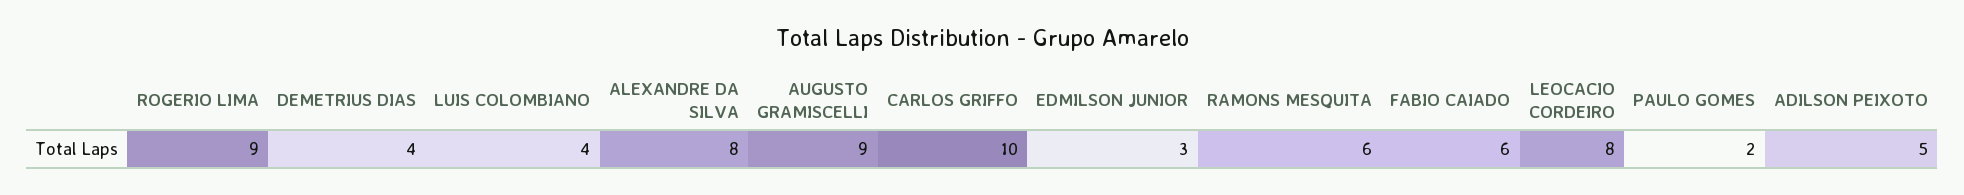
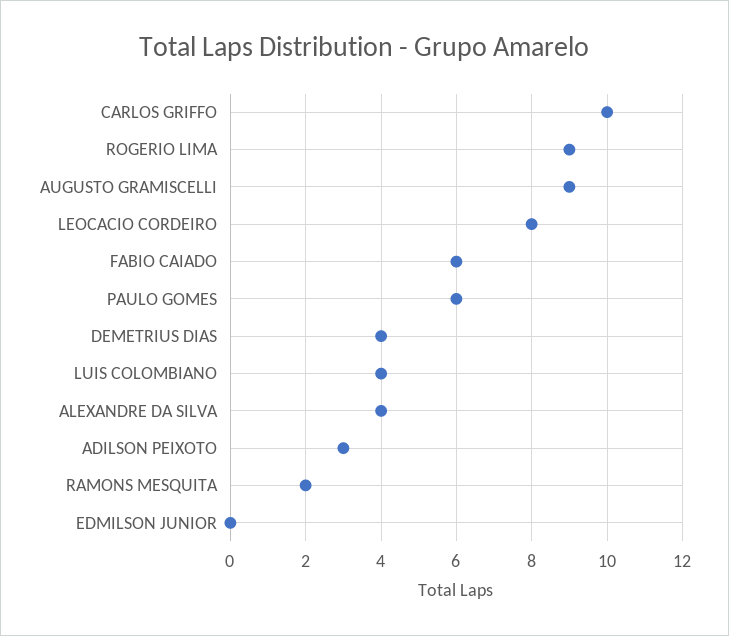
  {
    "ROGERIO LIMA": 9,
    "DEMETRIUS DIAS": 4,
    "LUIS COLOMBIANO": 4,
-   "ALEXANDRE DA SILVA": 8,
+   "ALEXANDRE DA SILVA": 4,
    "AUGUSTO GRAMISCELLI": 9,
    "CARLOS GRIFFO": 10,
-   "EDMILSON JUNIOR": 3,
+   "EDMILSON JUNIOR": 0,
-   "RAMONS MESQUITA": 6,
+   "RAMONS MESQUITA": 2,
    "FABIO CAIADO": 6,
    "LEOCACIO CORDEIRO": 8,
-   "PAULO GOMES": 2,
+   "PAULO GOMES": 6,
-   "ADILSON PEIXOTO": 5
+   "ADILSON PEIXOTO": 3
  }

